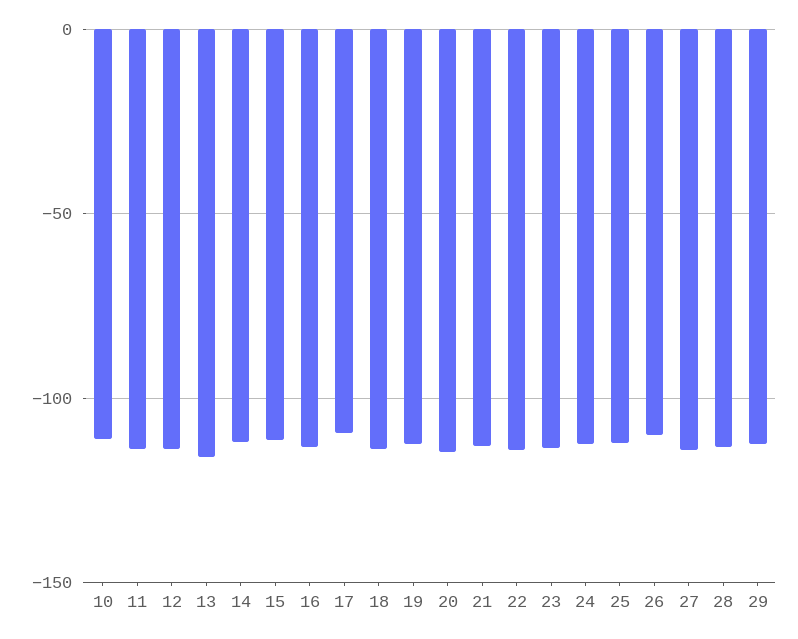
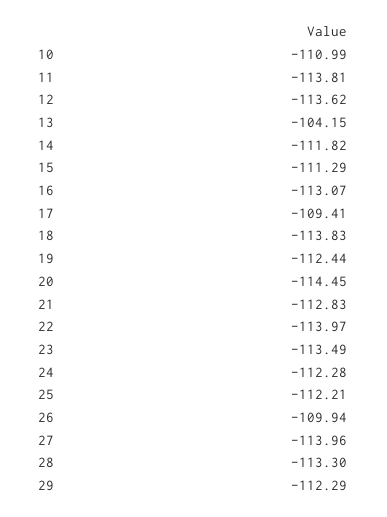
  {
    "10": -110.99,
    "11": -113.81,
    "12": -113.62,
-   "13": -115,
+   "13": -104.15,
    "14": -111.82,
    "15": -111.29,
    "16": -113.07,
    "17": -109.41,
    "18": -113.83,
    "19": -112.44,
    "20": -114.45,
    "21": -112.83,
    "22": -113.97,
    "23": -113.49,
    "24": -112.28,
    "25": -112.21,
    "26": -109.94,
    "27": -113.96,
    "28": -113.3,
    "29": -112.29
  }

